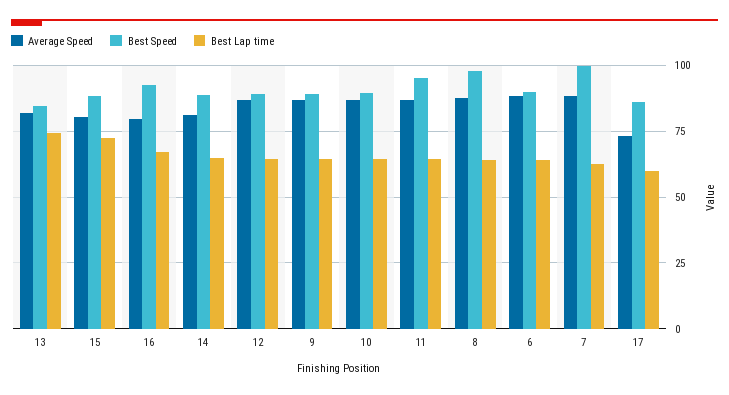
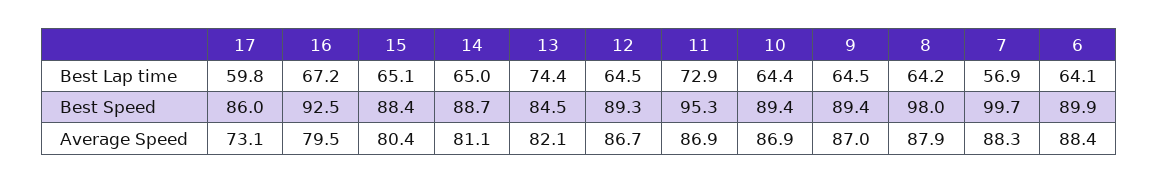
  {
    "Average Speed": {
      "13": 82.1,
      "15": 80.4,
      "16": 79.5,
      "14": 81.1,
      "12": 86.7,
      "9": 87,
      "10": 86.9,
      "11": 86.9,
      "8": 87.9,
      "6": 88.4,
      "7": 88.3,
      "17": 73.1
    },
    "Best Speed": {
      "13": 84.5,
      "15": 88.4,
      "16": 92.5,
      "14": 88.7,
      "12": 89.3,
      "9": 89.4,
      "10": 89.4,
      "11": 95.3,
      "8": 98,
      "6": 89.9,
      "7": 99.7,
      "17": 86
    },
    "Best Lap time": {
      "13": 74.4,
-     "15": 72.5,
+     "15": 65.1,
      "16": 67.2,
      "14": 65,
      "12": 64.5,
      "9": 64.5,
      "10": 64.4,
-     "11": 65,
+     "11": 72.9,
      "8": 64.2,
      "6": 64.1,
-     "7": 62.5,
+     "7": 56.9,
      "17": 59.8
    }
  }

